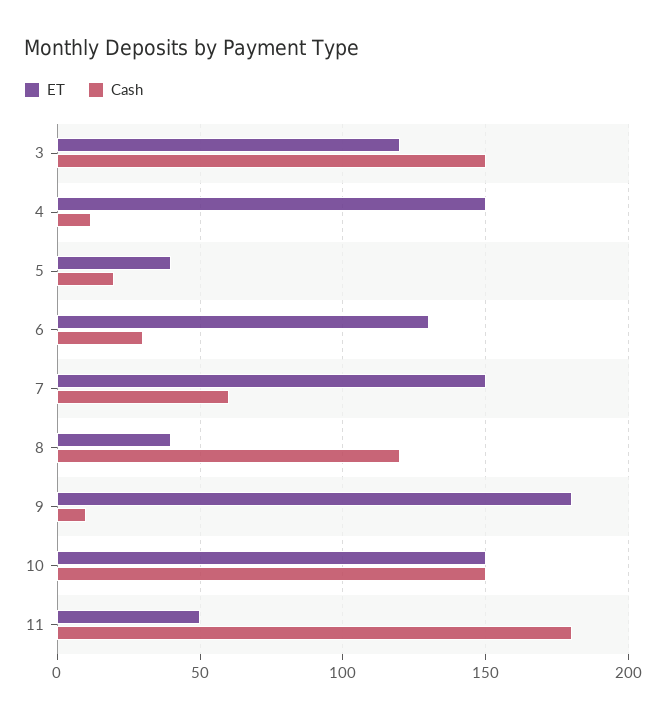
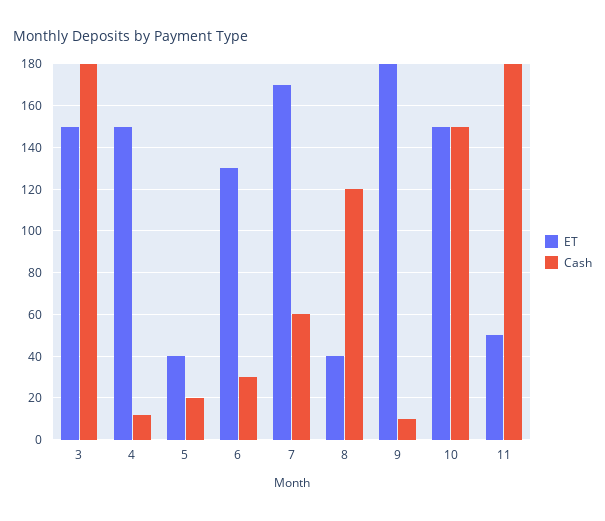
  {
    "ET": {
-     "3": 120,
+     "3": 150,
      "4": 150,
      "5": 40,
      "6": 130,
-     "7": 150,
+     "7": 170,
      "8": 40,
      "9": 180,
      "10": 150,
      "11": 50
    },
    "Cash": {
-     "3": 150,
+     "3": 180,
      "4": 10,
      "5": 20,
      "6": 30,
      "7": 60,
      "8": 120,
      "9": 10,
      "10": 150,
      "11": 180
    }
  }

